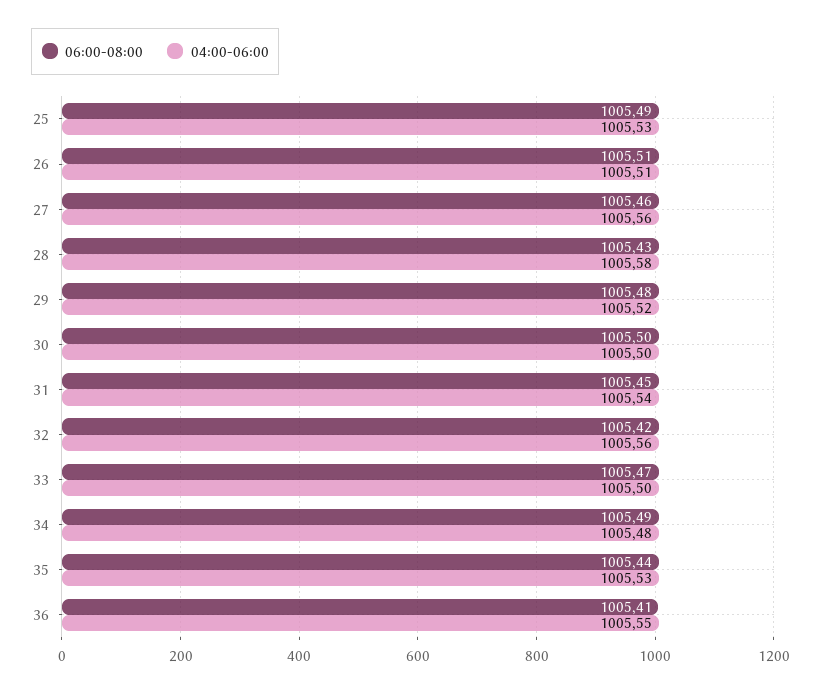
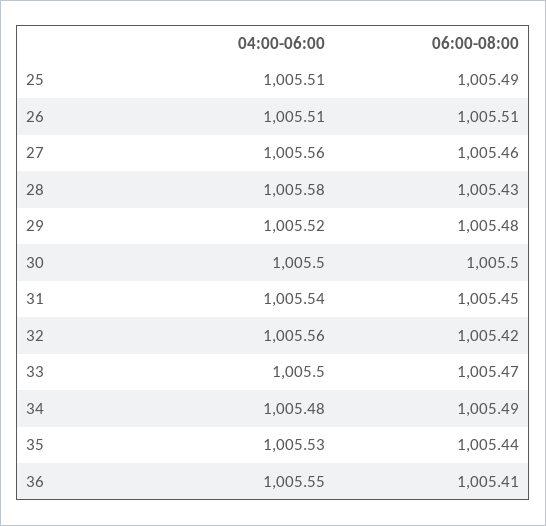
  {
    "06:00-08:00": {
      "25": 1005.49,
      "26": 1005.51,
      "27": 1005.46,
      "28": 1005.43,
      "29": 1005.48,
      "30": 1005.5,
      "31": 1005.45,
      "32": 1005.42,
      "33": 1005.47,
      "34": 1005.49,
      "35": 1005.44,
      "36": 1005.41
    },
    "04:00-06:00": {
-     "25": 1005.53,
+     "25": 1005.51,
      "26": 1005.51,
      "27": 1005.56,
      "28": 1005.58,
      "29": 1005.52,
      "30": 1005.5,
      "31": 1005.54,
      "32": 1005.56,
      "33": 1005.5,
      "34": 1005.48,
      "35": 1005.53,
      "36": 1005.55
    }
  }

